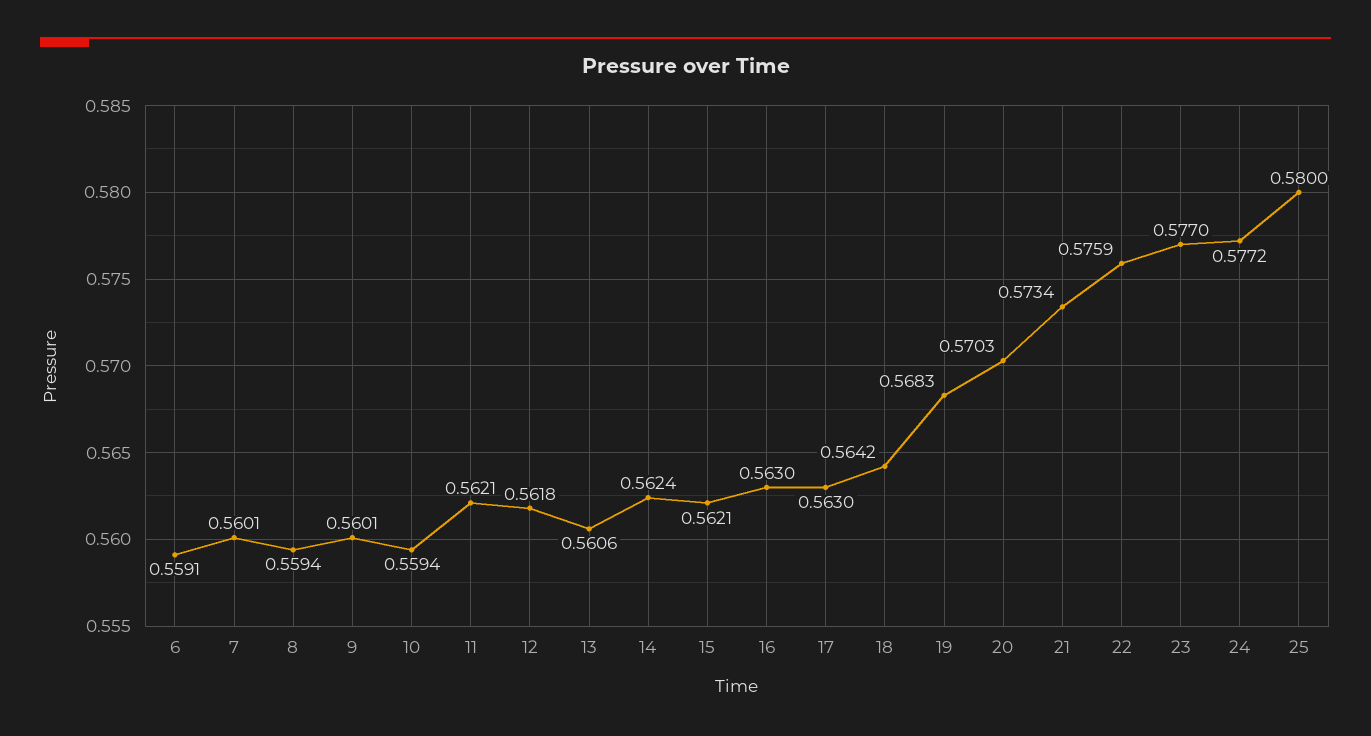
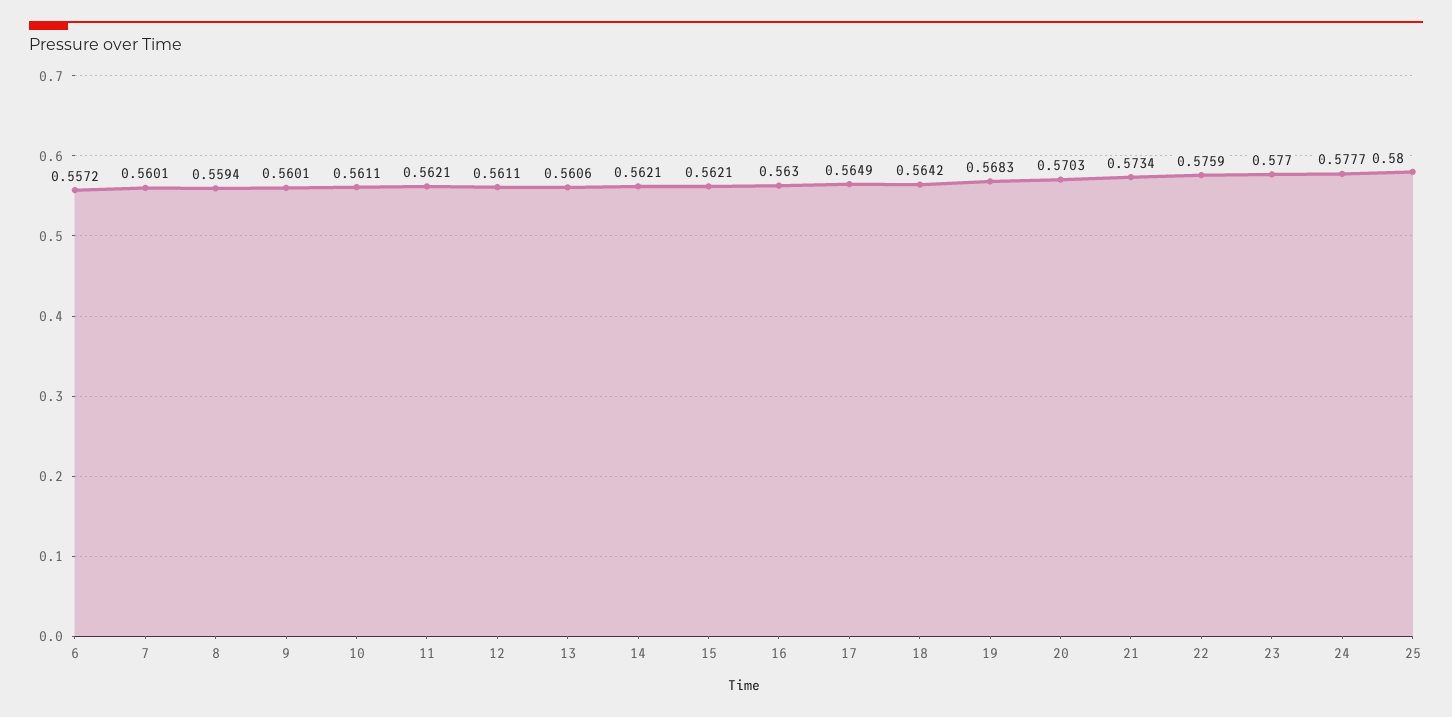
  {
-   "6": 0.5591,
+   "6": 0.5572,
    "7": 0.5601,
    "8": 0.5594,
    "9": 0.5601,
-   "10": 0.5594,
+   "10": 0.5611,
    "11": 0.5621,
-   "12": 0.5618,
+   "12": 0.5611,
    "13": 0.5606,
-   "14": 0.5624,
+   "14": 0.5621,
    "15": 0.5621,
    "16": 0.563,
-   "17": 0.563,
+   "17": 0.5649,
    "18": 0.5642,
    "19": 0.5683,
    "20": 0.5703,
    "21": 0.5734,
    "22": 0.5759,
    "23": 0.577,
-   "24": 0.5772,
+   "24": 0.5777,
    "25": 0.58
  }

